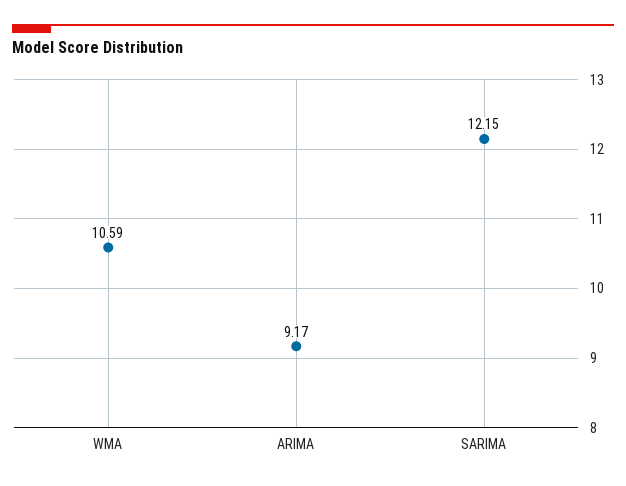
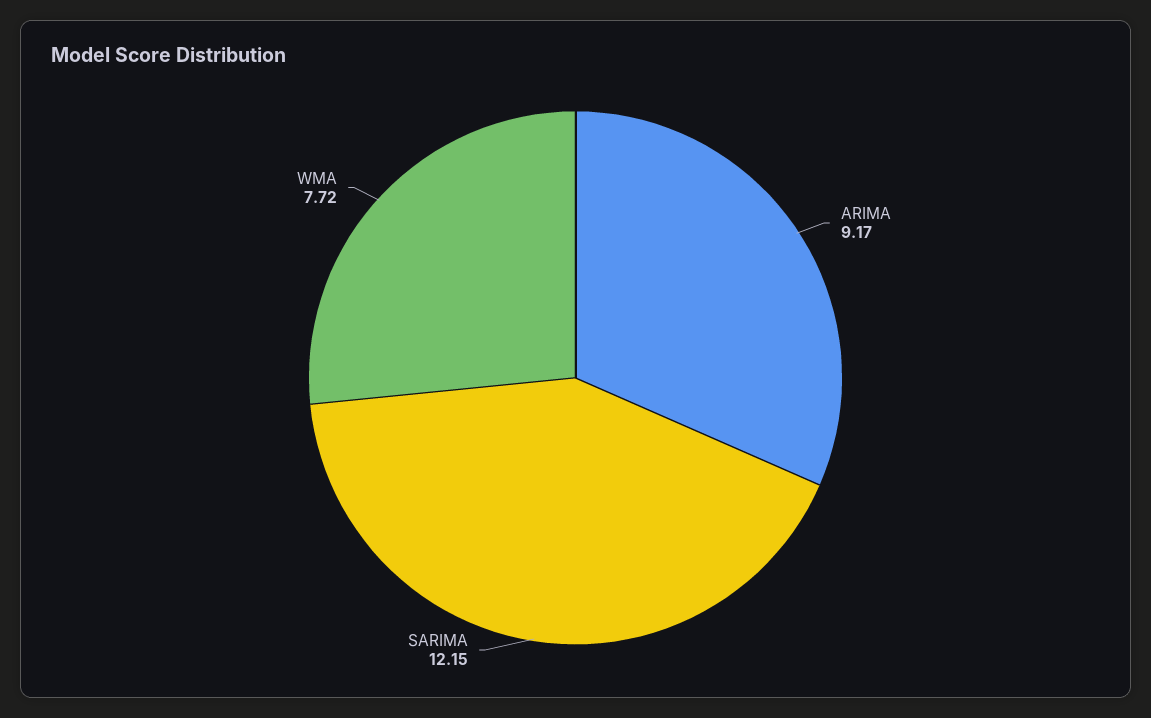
  {
-   "WMA": 10.59,
+   "WMA": 7.72,
    "ARIMA": 9.17,
    "SARIMA": 12.15
  }

